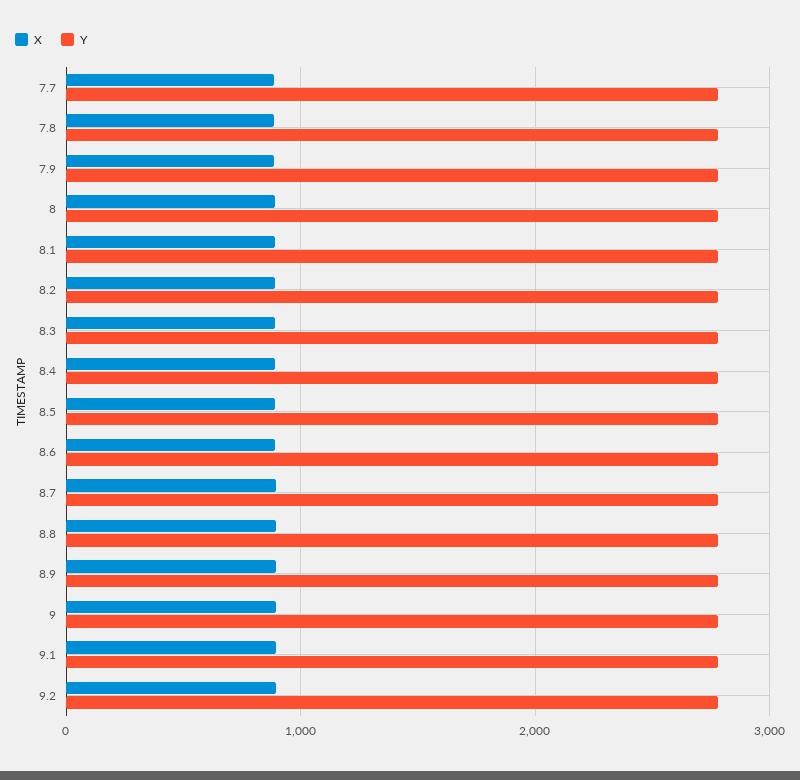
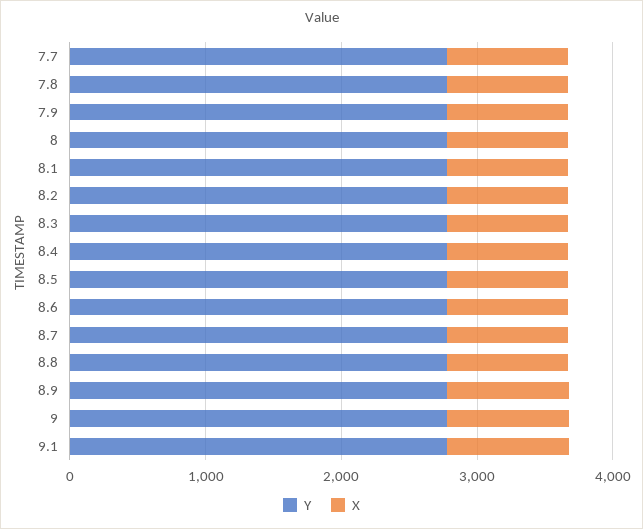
  {
    "X": {
      "7.7": 900,
      "7.8": 900,
      "7.9": 900,
      "8": 900,
      "8.1": 900,
      "8.2": 900,
      "8.3": 900,
      "8.4": 900,
      "8.5": 900,
      "8.6": 900,
      "8.7": 900,
      "8.8": 900,
      "8.9": 900,
      "9": 900,
-     "9.1": 900,
+     "9.1": 900
-     "9.2": 900
    },
    "Y": {
      "7.7": 2800,
      "7.8": 2800,
      "7.9": 2800,
      "8": 2800,
      "8.1": 2800,
      "8.2": 2800,
      "8.3": 2800,
      "8.4": 2800,
      "8.5": 2800,
      "8.6": 2800,
      "8.7": 2800,
      "8.8": 2800,
      "8.9": 2800,
      "9": 2800,
-     "9.1": 2800,
+     "9.1": 2800
-     "9.2": 2800
    }
  }

